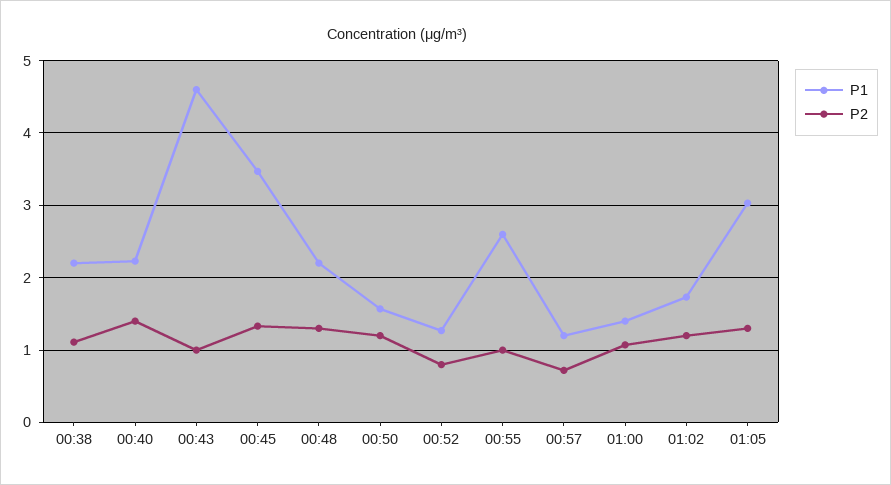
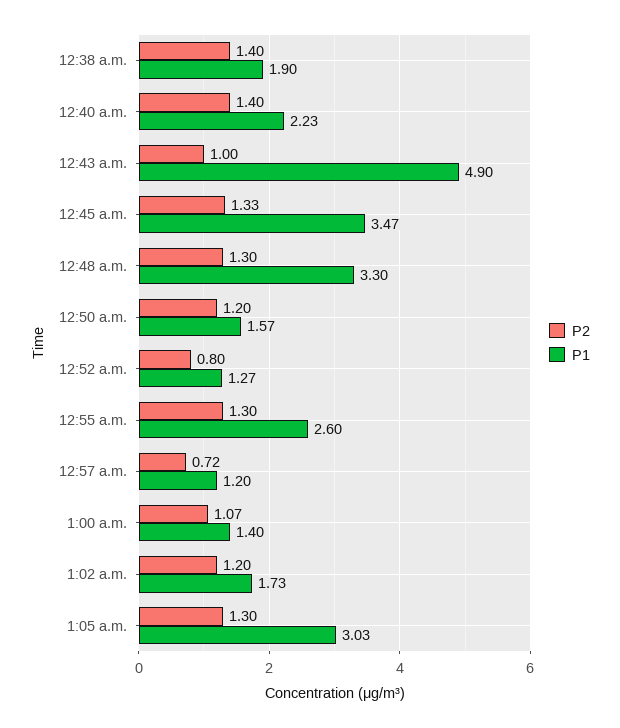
  {
    "P1": {
-     "00:38": 2.2,
+     "00:38": 1.9,
      "00:40": 2.23,
-     "00:43": 4.6,
+     "00:43": 4.9,
      "00:45": 3.47,
-     "00:48": 2.2,
+     "00:48": 3.3,
      "00:50": 1.57,
      "00:52": 1.27,
      "00:55": 2.6,
      "00:57": 1.2,
      "01:00": 1.4,
      "01:02": 1.73,
      "01:05": 3.03
    },
    "P2": {
-     "00:38": 1.1,
+     "00:38": 1.4,
      "00:40": 1.4,
      "00:43": 1,
      "00:45": 1.33,
      "00:48": 1.3,
      "00:50": 1.2,
      "00:52": 0.8,
-     "00:55": 1,
+     "00:55": 1.3,
      "00:57": 0.72,
      "01:00": 1.07,
      "01:02": 1.2,
      "01:05": 1.3
    }
  }

